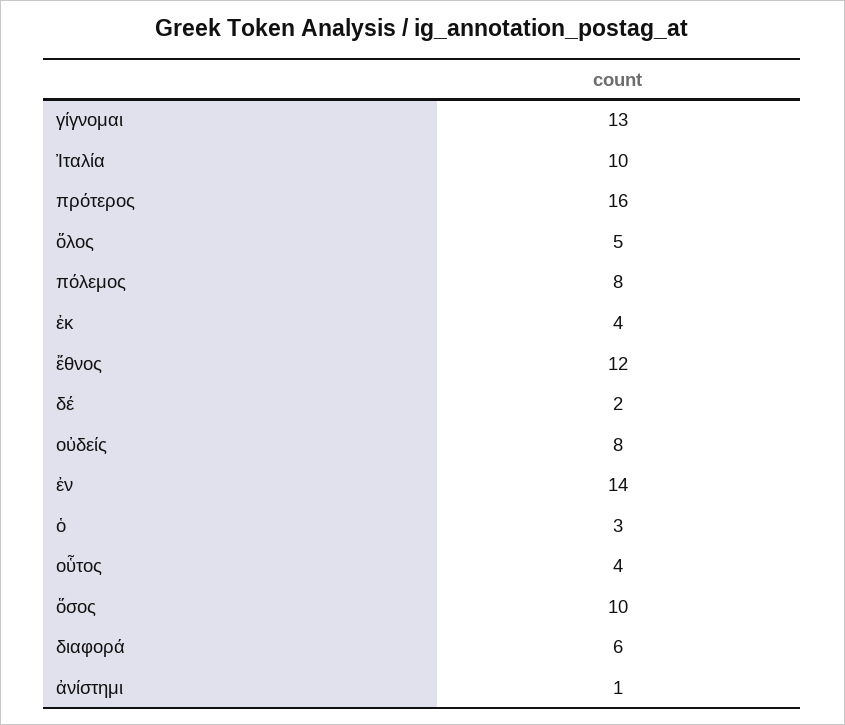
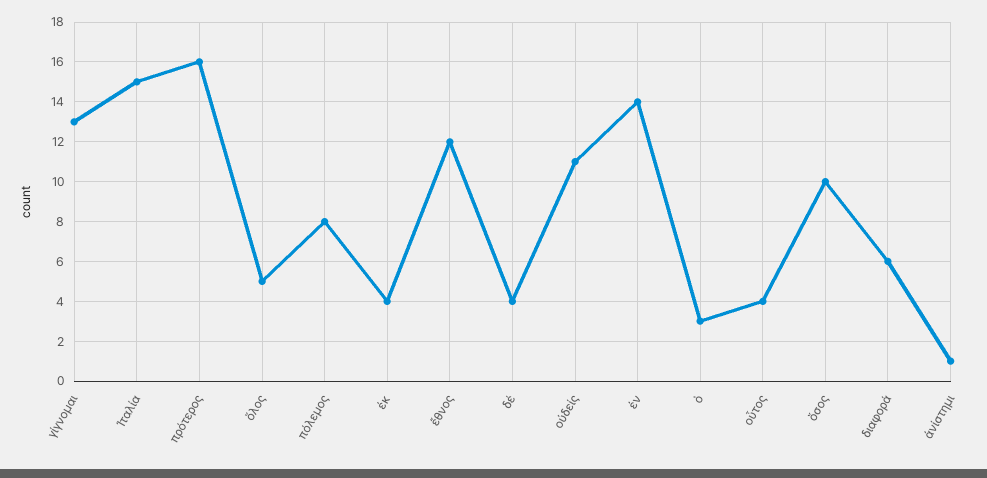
  {
    "γίγνομαι": 13,
-   "Ἰταλία": 10,
+   "Ἰταλία": 15,
    "πρότερος": 16,
    "ὅλος": 5,
    "πόλεμος": 8,
    "ἐκ": 4,
    "ἔθνος": 12,
-   "δέ": 2,
+   "δέ": 4,
-   "οὐδείς": 8,
+   "οὐδείς": 11,
    "ἐν": 14,
    "ὁ": 3,
    "οὗτος": 4,
    "ὅσος": 10,
    "διαφορά": 6,
    "ἀνίστημι": 1
  }

